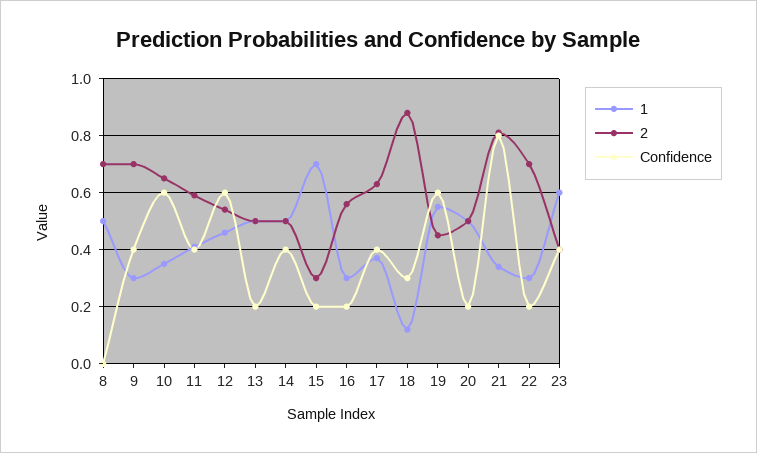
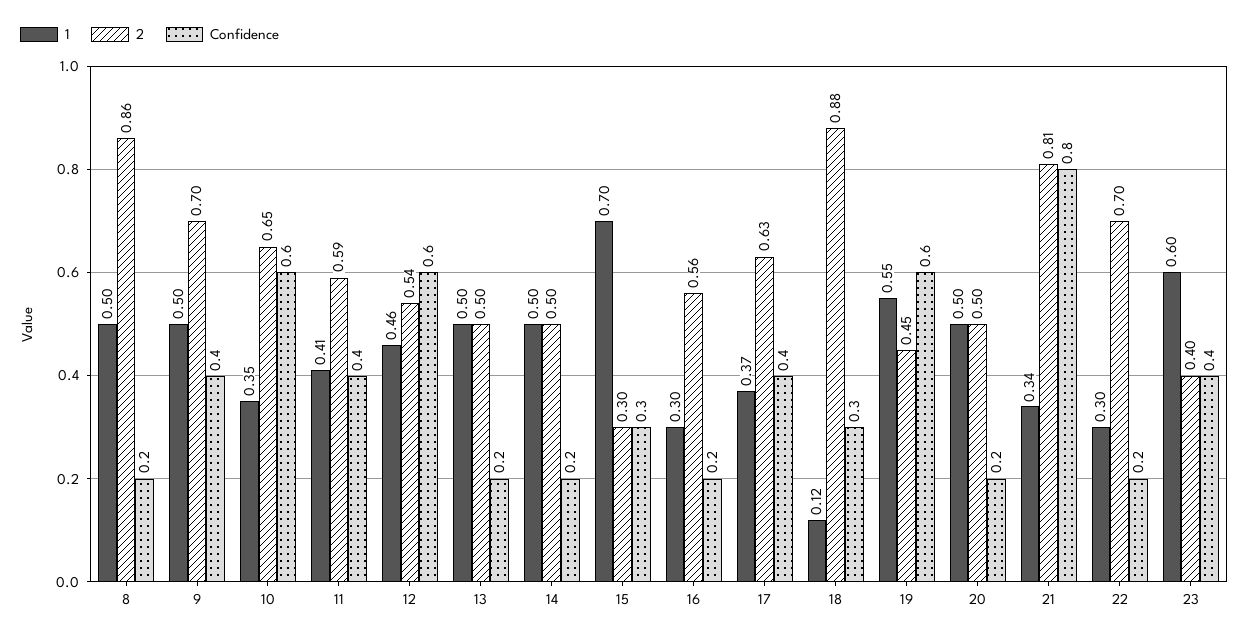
  {
    "1": {
      "8": 0.5,
-     "9": 0.3,
+     "9": 0.5,
      "10": 0.35,
      "11": 0.41,
      "12": 0.46,
      "13": 0.5,
      "14": 0.5,
      "15": 0.7,
      "16": 0.3,
      "17": 0.37,
      "18": 0.12,
      "19": 0.55,
      "20": 0.5,
      "21": 0.34,
      "22": 0.3,
      "23": 0.6
    },
    "2": {
-     "8": 0.7,
+     "8": 0.86,
      "9": 0.7,
      "10": 0.65,
      "11": 0.59,
      "12": 0.54,
      "13": 0.5,
      "14": 0.5,
      "15": 0.3,
      "16": 0.56,
      "17": 0.63,
      "18": 0.88,
      "19": 0.45,
      "20": 0.5,
      "21": 0.81,
      "22": 0.7,
      "23": 0.4
    },
    "Confidence": {
-     "8": 0,
+     "8": 0.2,
      "9": 0.4,
      "10": 0.6,
      "11": 0.4,
      "12": 0.6,
      "13": 0.2,
-     "14": 0.4,
+     "14": 0.2,
-     "15": 0.2,
+     "15": 0.3,
      "16": 0.2,
      "17": 0.4,
      "18": 0.3,
      "19": 0.6,
      "20": 0.2,
      "21": 0.8,
      "22": 0.2,
      "23": 0.4
    }
  }

